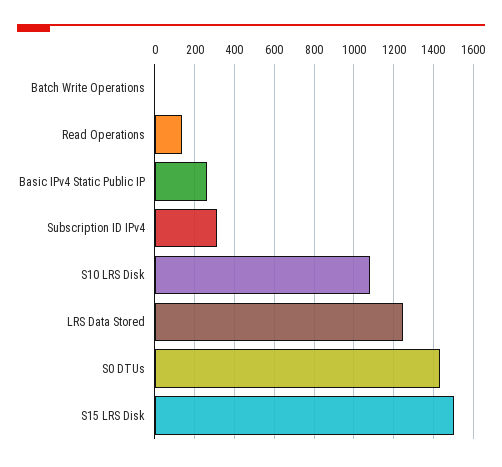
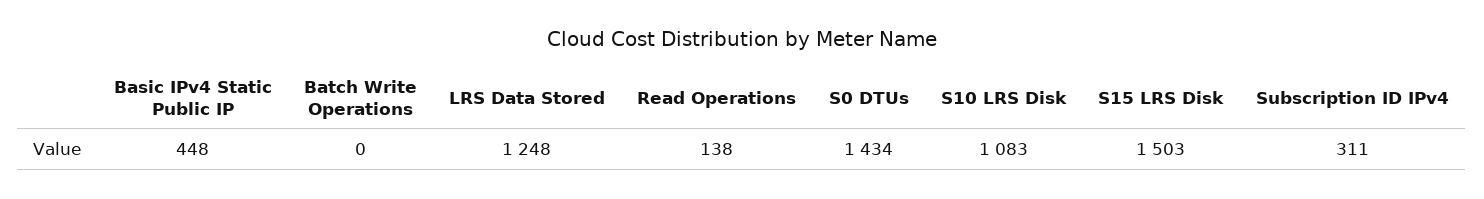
  {
    "Batch Write Operations": 0,
    "Read Operations": 138,
-   "Basic IPv4 Static Public IP": 250,
+   "Basic IPv4 Static Public IP": 448,
    "Subscription ID IPv4": 311,
    "S10 LRS Disk": 1083,
    "LRS Data Stored": 1248,
    "S0 DTUs": 1434,
    "S15 LRS Disk": 1503
  }

